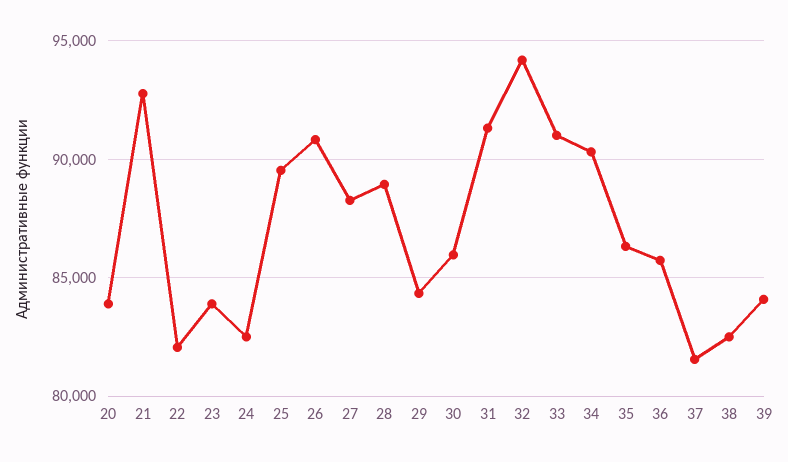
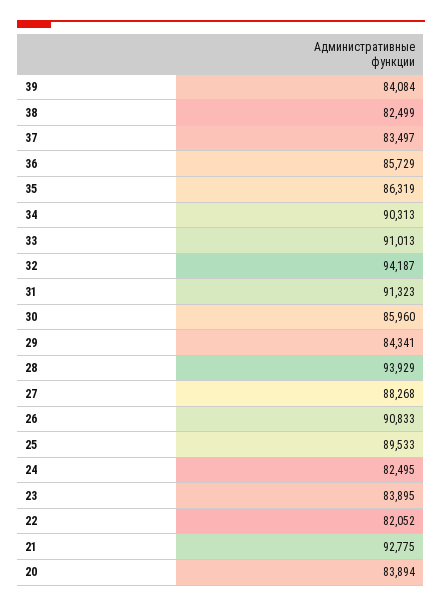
  {
    "20": 83894,
    "21": 92775,
    "22": 82052,
    "23": 83895,
    "24": 82495,
    "25": 89533,
    "26": 90833,
    "27": 88268,
-   "28": 89000,
+   "28": 93929,
    "29": 84341,
    "30": 85960,
    "31": 91323,
    "32": 94187,
    "33": 91013,
    "34": 90313,
    "35": 86319,
    "36": 85729,
-   "37": 81500,
+   "37": 83497,
    "38": 82499,
    "39": 84084
  }

